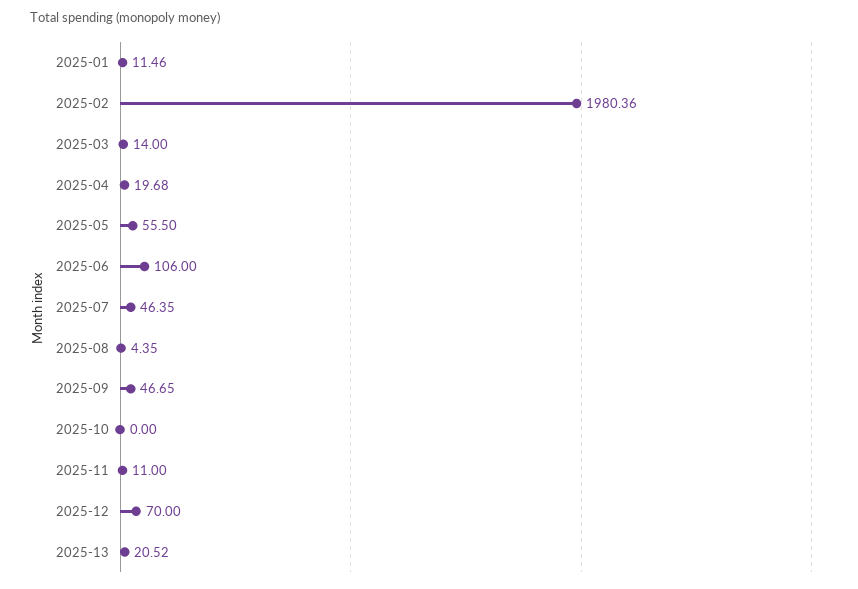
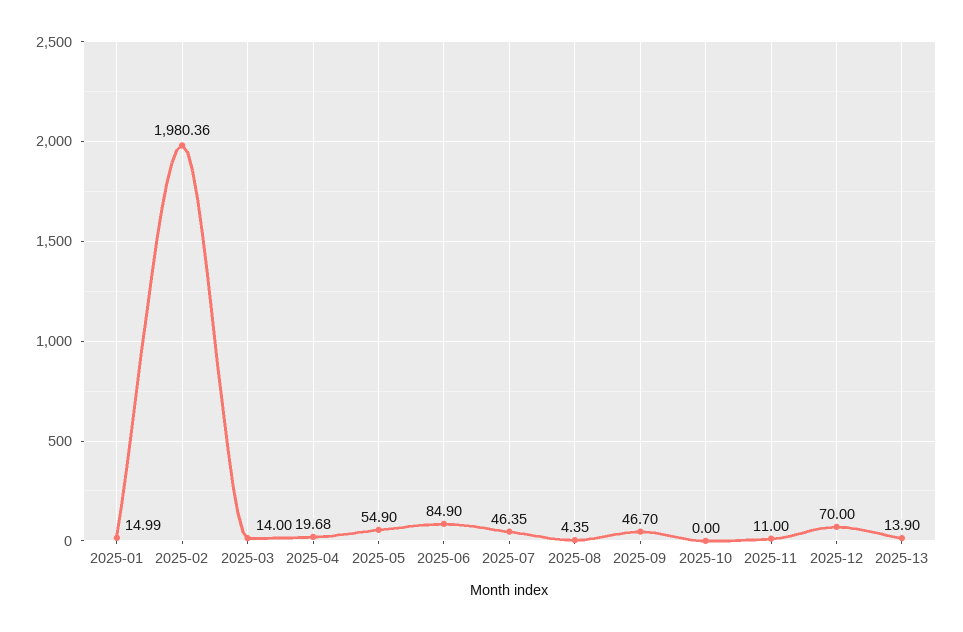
  {
-   "2025-01": 11.46,
+   "2025-01": 14.99,
    "2025-02": 1980.36,
    "2025-03": 14,
    "2025-04": 19.68,
-   "2025-05": 55.5,
+   "2025-05": 54.9,
-   "2025-06": 106,
+   "2025-06": 84.9,
    "2025-07": 46.35,
    "2025-08": 4.35,
-   "2025-09": 46.65,
+   "2025-09": 46.7,
    "2025-10": 0,
    "2025-11": 11,
    "2025-12": 70,
-   "2025-13": 20.52
+   "2025-13": 13.9
  }

